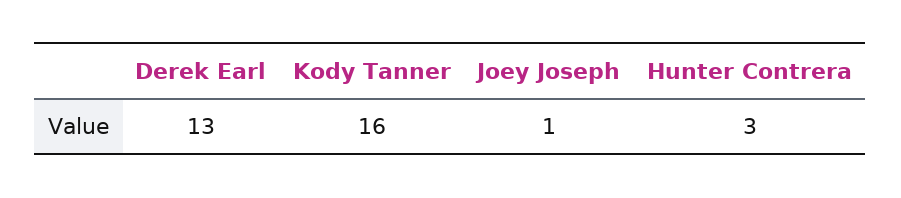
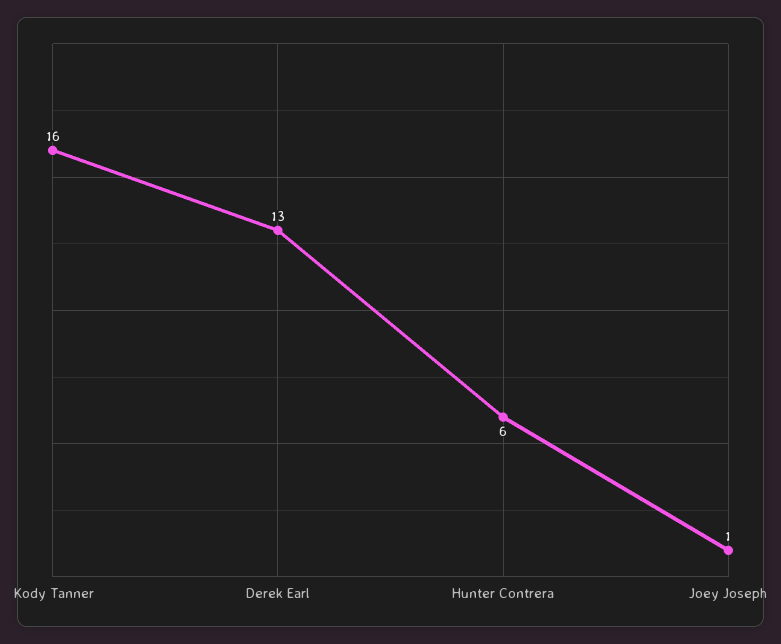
  {
    "Derek Earl": 13,
    "Kody Tanner": 16,
    "Joey Joseph": 1,
-   "Hunter Contrera": 3
+   "Hunter Contrera": 6
  }

